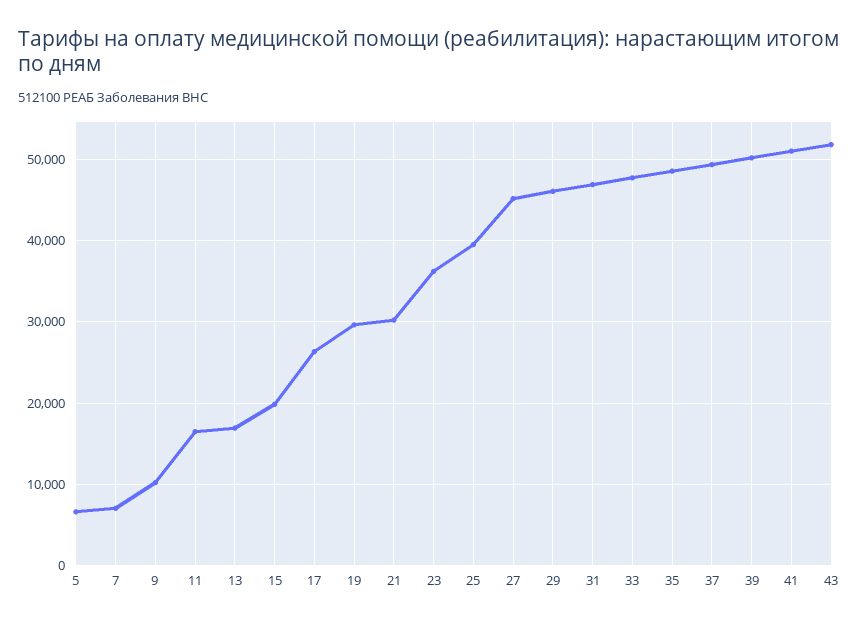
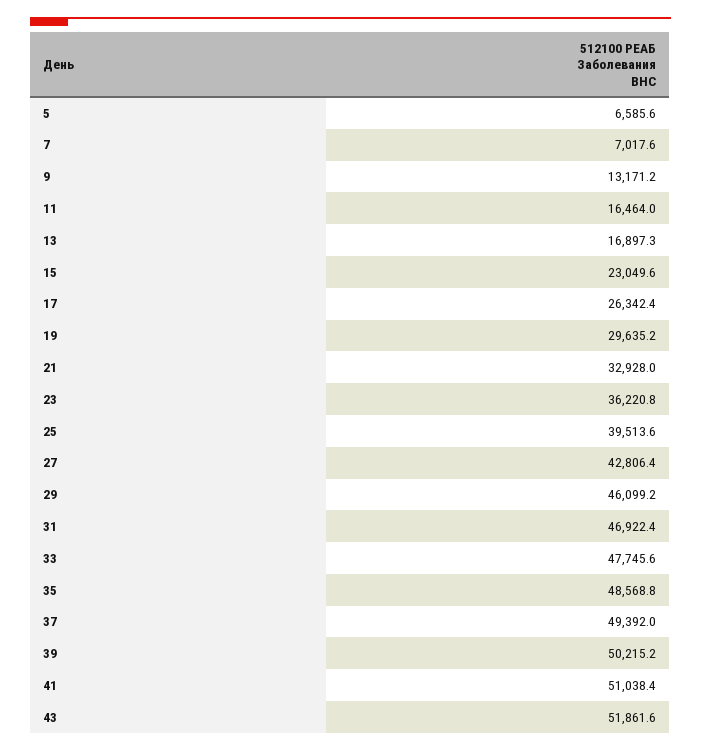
  {
    "5": 6585.6,
    "7": 7017.6,
-   "9": 10000,
+   "9": 13171.2,
    "11": 16464,
    "13": 16897.3,
-   "15": 20000,
+   "15": 23049.6,
    "17": 26342.4,
    "19": 29635.2,
-   "21": 30000,
+   "21": 32928,
    "23": 36220.8,
    "25": 39513.6,
-   "27": 45000,
+   "27": 42806.4,
    "29": 46099.2,
    "31": 46922.4,
    "33": 47745.6,
    "35": 48568.8,
    "37": 49392,
    "39": 50215.2,
    "41": 51038.4,
    "43": 51861.6
  }

